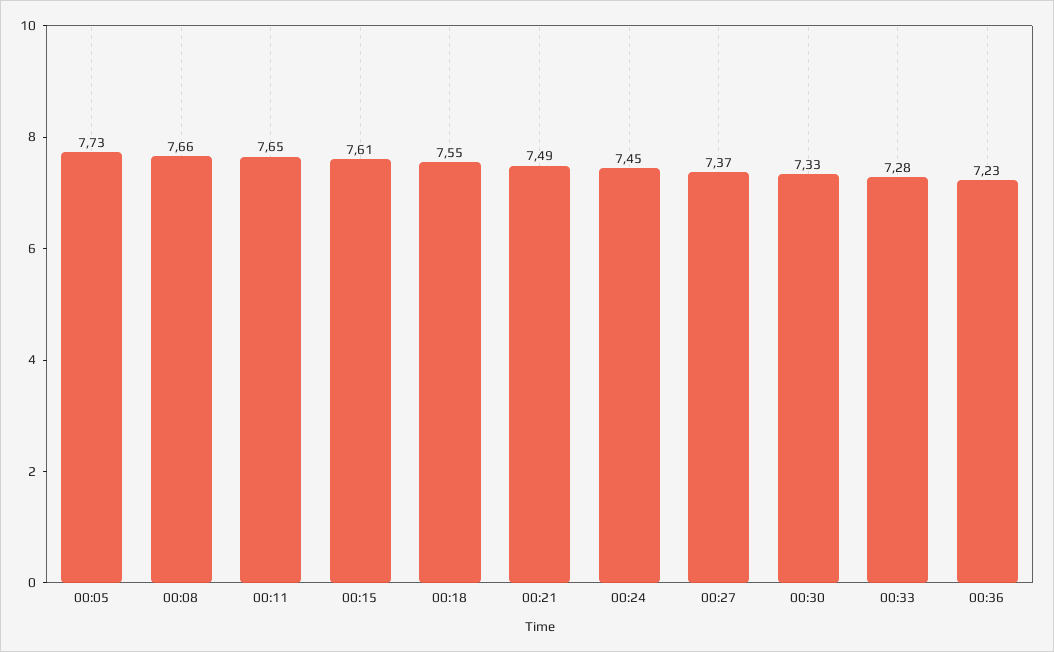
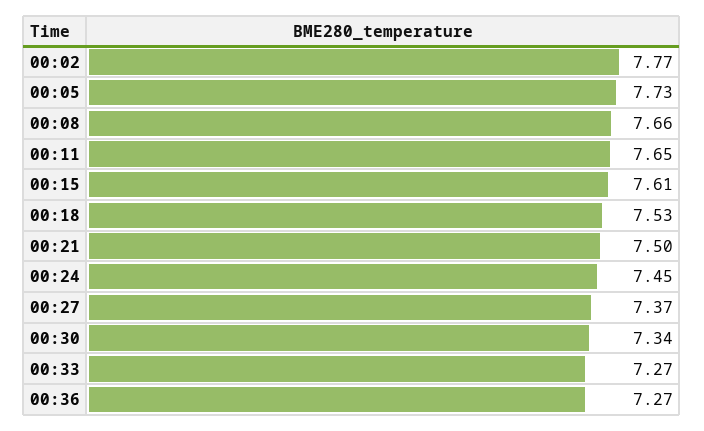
  {
    "00:05": 7.73,
    "00:08": 7.66,
    "00:11": 7.65,
    "00:15": 7.61,
-   "00:18": 7.55,
+   "00:18": 7.53,
-   "00:21": 7.49,
+   "00:21": 7.5,
    "00:24": 7.45,
    "00:27": 7.37,
-   "00:30": 7.33,
+   "00:30": 7.34,
-   "00:33": 7.28,
+   "00:33": 7.27,
-   "00:36": 7.23
+   "00:36": 7.27,
+   "00:02": 7.77
  }

